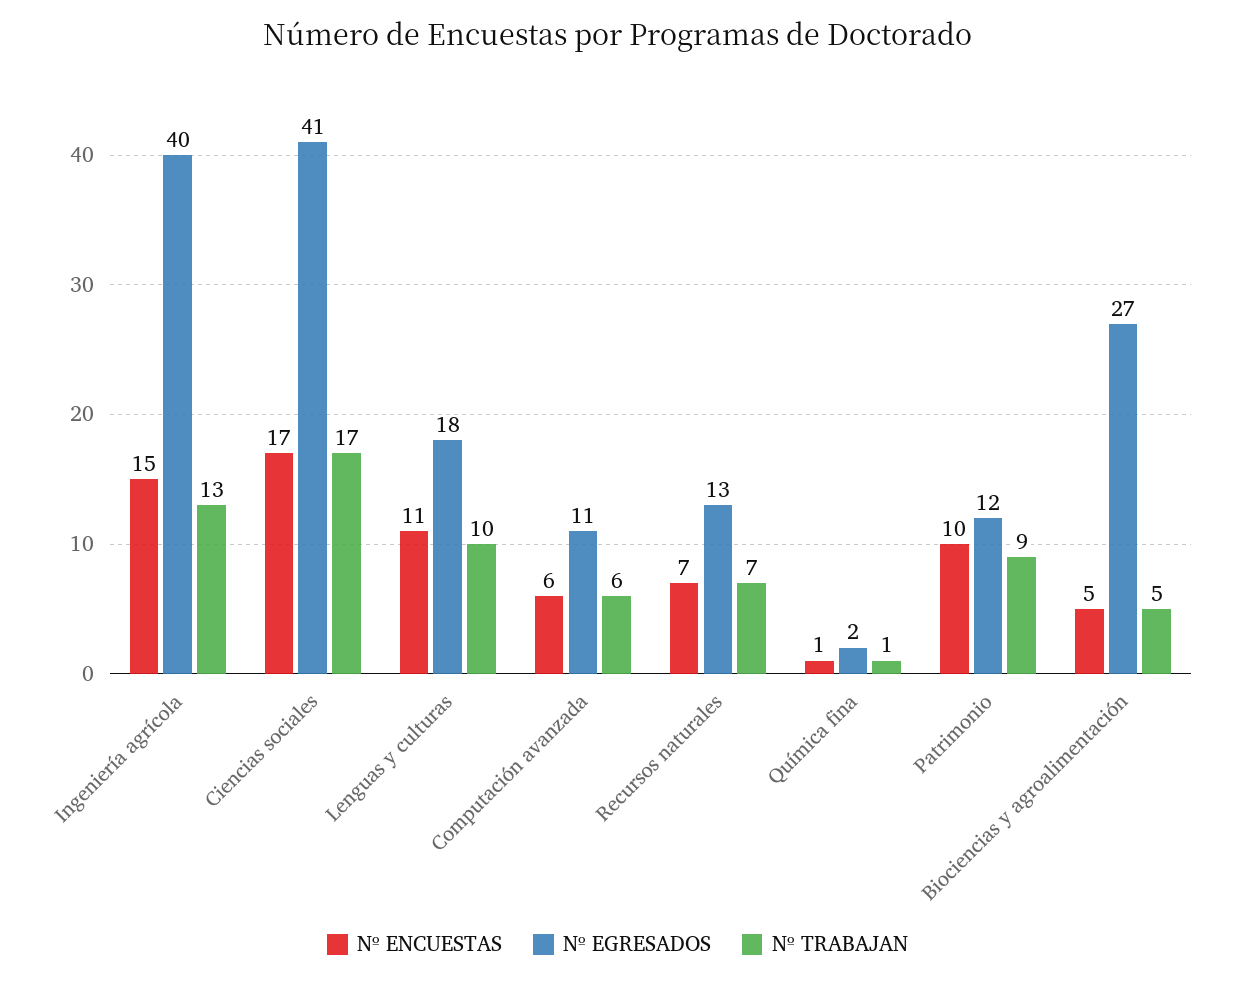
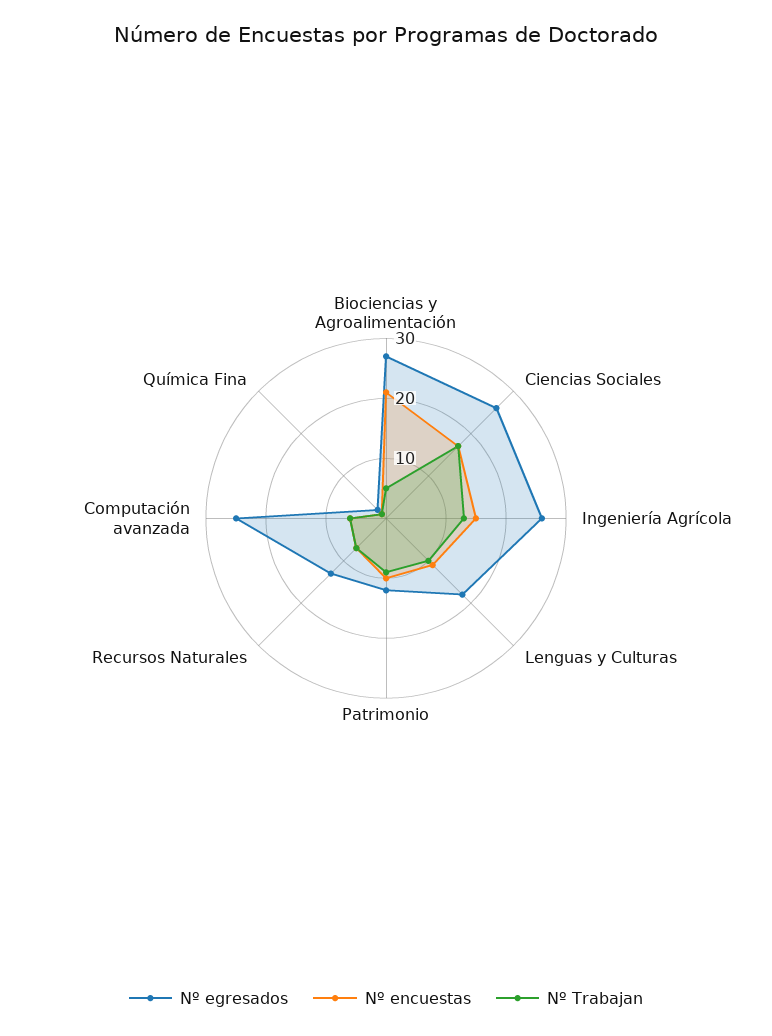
  {
    "Nº ENCUESTAS": {
      "Ingeniería agrícola": 15,
      "Ciencias sociales": 17,
      "Lenguas y culturas": 11,
      "Computación avanzada": 6,
      "Recursos naturales": 7,
      "Química fina": 1,
      "Patrimonio": 10,
-     "Biociencias y agroalimentación": 5
+     "Biociencias y agroalimentación": 20
    },
    "Nº EGRESADOS": {
-     "Ingeniería agrícola": 40,
+     "Ingeniería agrícola": 25,
-     "Ciencias sociales": 41,
+     "Ciencias sociales": 25,
      "Lenguas y culturas": 18,
-     "Computación avanzada": 11,
+     "Computación avanzada": 25,
      "Recursos naturales": 13,
      "Química fina": 2,
      "Patrimonio": 12,
      "Biociencias y agroalimentación": 27
    },
    "Nº TRABAJAN": {
      "Ingeniería agrícola": 13,
      "Ciencias sociales": 17,
      "Lenguas y culturas": 10,
      "Computación avanzada": 6,
      "Recursos naturales": 7,
      "Química fina": 1,
      "Patrimonio": 9,
      "Biociencias y agroalimentación": 5
    }
  }

